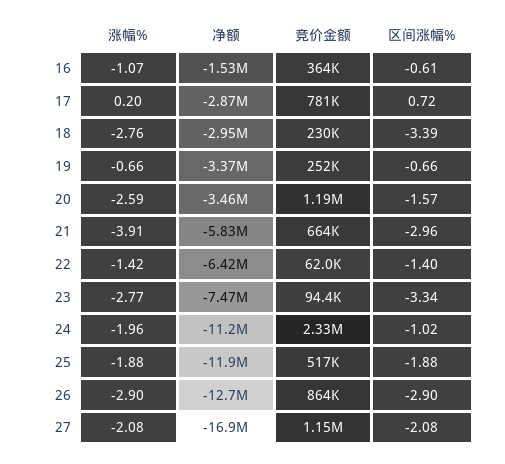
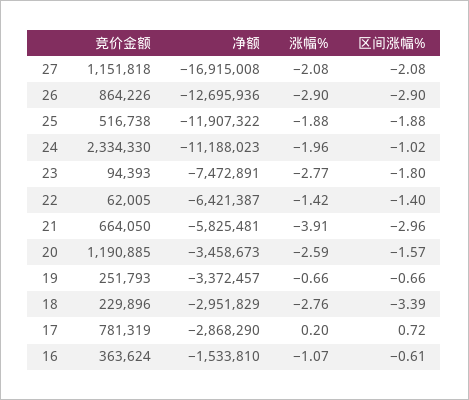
  {
    "涨幅%": {
      "16": -1.07,
      "17": 0.2,
      "18": -2.76,
      "19": -0.66,
      "20": -2.59,
      "21": -3.91,
      "22": -1.42,
      "23": -2.77,
      "24": -1.96,
      "25": -1.88,
      "26": -2.9,
      "27": -2.08
    },
    "净额": {
      "16": -1533810,
      "17": -2868290,
      "18": -2951829,
      "19": -3372457,
      "20": -3458673,
      "21": -5825481,
      "22": -6421387,
      "23": -7472891,
      "24": -11188023,
      "25": -11907322,
      "26": -12695936,
      "27": -16915008
    },
    "竞价金额": {
      "16": 363624,
      "17": 781319,
      "18": 229896,
      "19": 251793,
      "20": 1190885,
      "21": 664050,
      "22": 62005,
      "23": 94393,
      "24": 2334330,
      "25": 516738,
      "26": 864226,
      "27": 1151818
    },
    "区间涨幅%": {
      "16": -0.61,
      "17": 0.72,
      "18": -3.39,
      "19": -0.66,
      "20": -1.57,
      "21": -2.96,
      "22": -1.4,
-     "23": -3.34,
+     "23": -1.8,
      "24": -1.02,
      "25": -1.88,
      "26": -2.9,
      "27": -2.08
    }
  }

